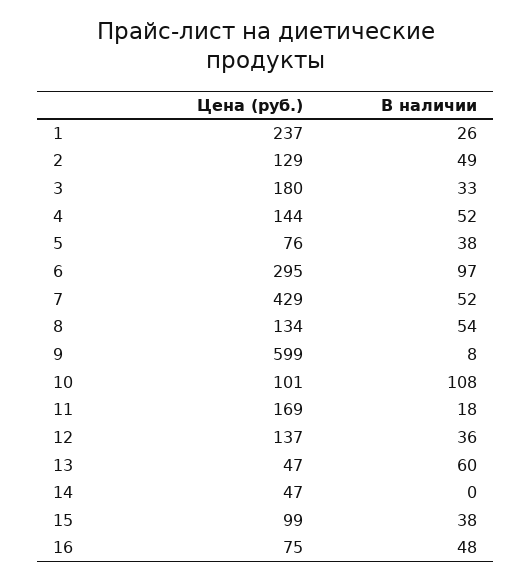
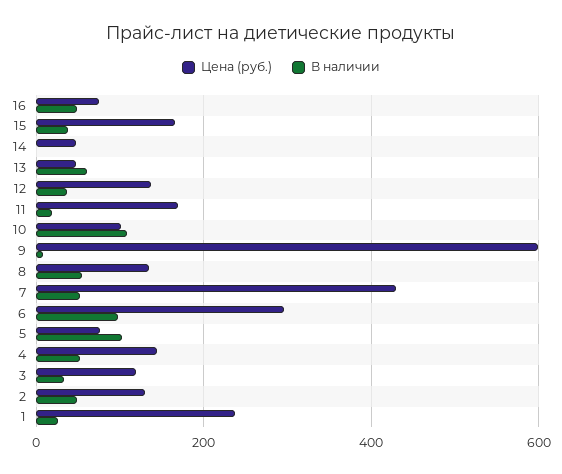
  {
    "Цена (руб.)": {
      "1": 237,
      "2": 129,
-     "3": 180,
+     "3": 120,
      "4": 144,
      "5": 76,
      "6": 295,
      "7": 429,
      "8": 134,
      "9": 599,
      "10": 101,
      "11": 169,
      "12": 137,
      "13": 47,
      "14": 47,
-     "15": 99,
+     "15": 160,
      "16": 75
    },
    "В наличии": {
      "1": 26,
      "2": 49,
      "3": 33,
      "4": 52,
-     "5": 38,
+     "5": 100,
      "6": 97,
      "7": 52,
      "8": 54,
      "9": 8,
      "10": 108,
      "11": 18,
      "12": 36,
      "13": 60,
      "14": 0,
      "15": 38,
      "16": 48
    }
  }

